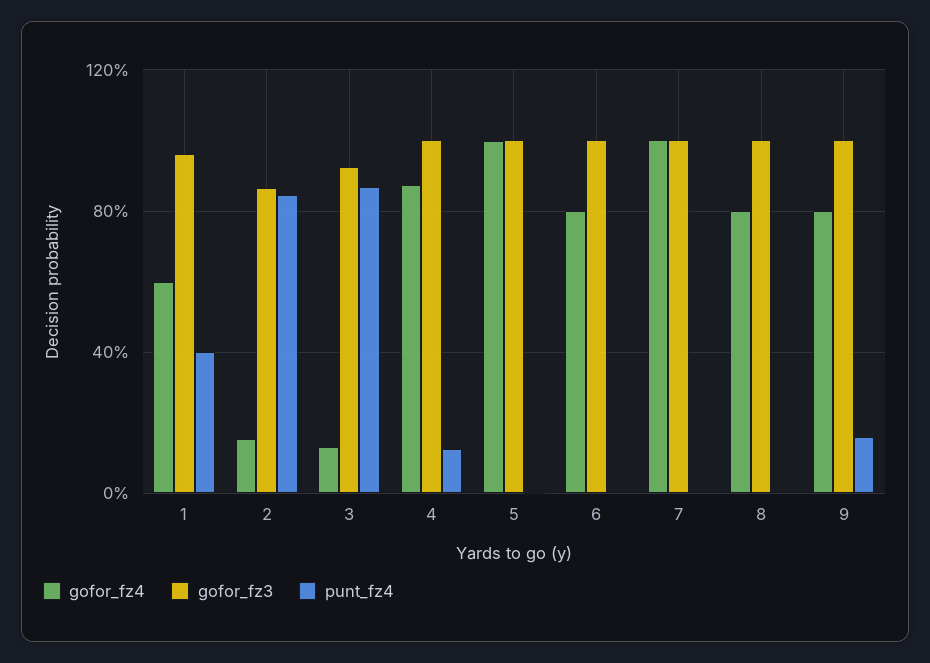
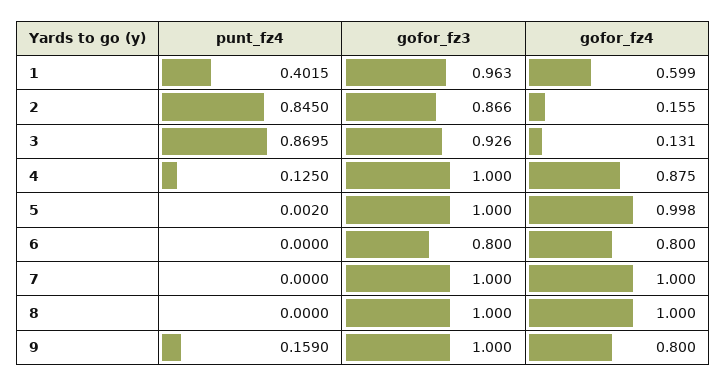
  {
    "gofor_fz4": {
      "1": 0.599,
      "2": 0.155,
      "3": 0.131,
      "4": 0.875,
      "5": 0.998,
      "6": 0.8,
      "7": 1,
-     "8": 0.8,
+     "8": 1,
      "9": 0.8
    },
    "gofor_fz3": {
      "1": 0.963,
      "2": 0.866,
      "3": 0.926,
      "4": 1,
      "5": 1,
-     "6": 1,
+     "6": 0.8,
      "7": 1,
      "8": 1,
      "9": 1
    },
    "punt_fz4": {
      "1": 0.4015,
      "2": 0.845,
      "3": 0.8695,
      "4": 0.125,
      "5": 0.002,
      "6": 0,
      "7": 0,
      "8": 0,
      "9": 0.159
    }
  }

